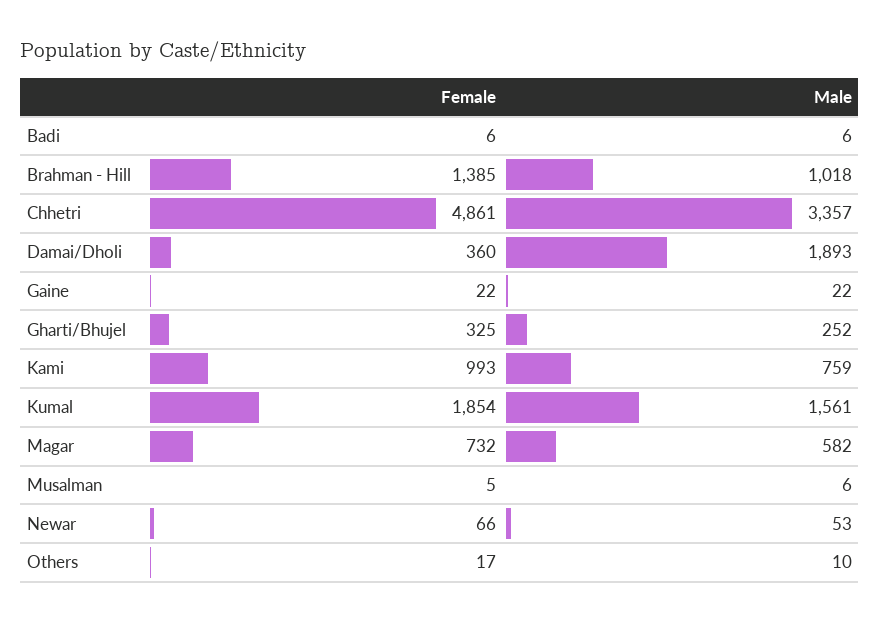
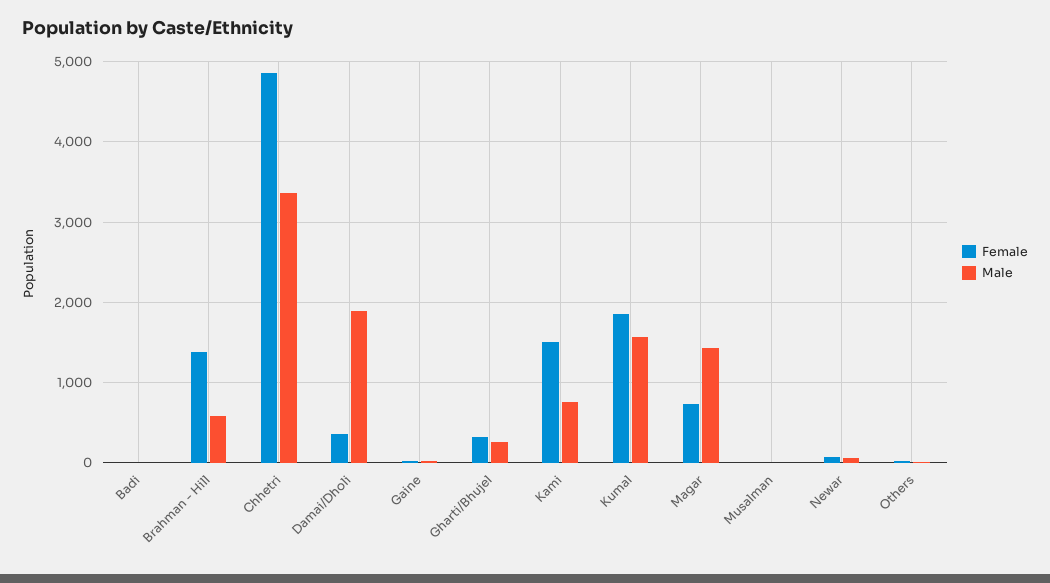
  {
    "Female": {
      "Badi": 6,
      "Brahman - Hill": 1385,
      "Chhetri": 4861,
      "Damai/Dholi": 360,
      "Gaine": 22,
      "Gharti/Bhujel": 325,
-     "Kami": 993,
+     "Kami": 1500,
      "Kumal": 1854,
      "Magar": 732,
      "Musalman": 5,
      "Newar": 66,
      "Others": 17
    },
    "Male": {
      "Badi": 6,
-     "Brahman - Hill": 1018,
+     "Brahman - Hill": 600,
      "Chhetri": 3357,
      "Damai/Dholi": 1893,
      "Gaine": 22,
      "Gharti/Bhujel": 252,
      "Kami": 759,
      "Kumal": 1561,
-     "Magar": 582,
+     "Magar": 1400,
      "Musalman": 6,
      "Newar": 53,
      "Others": 10
    }
  }

